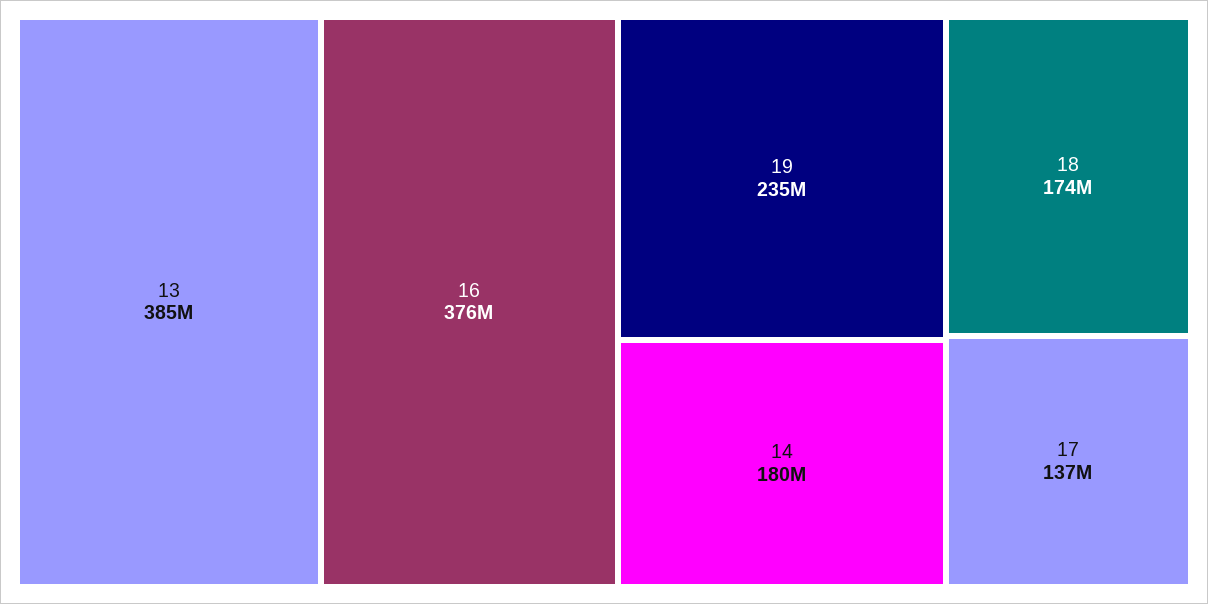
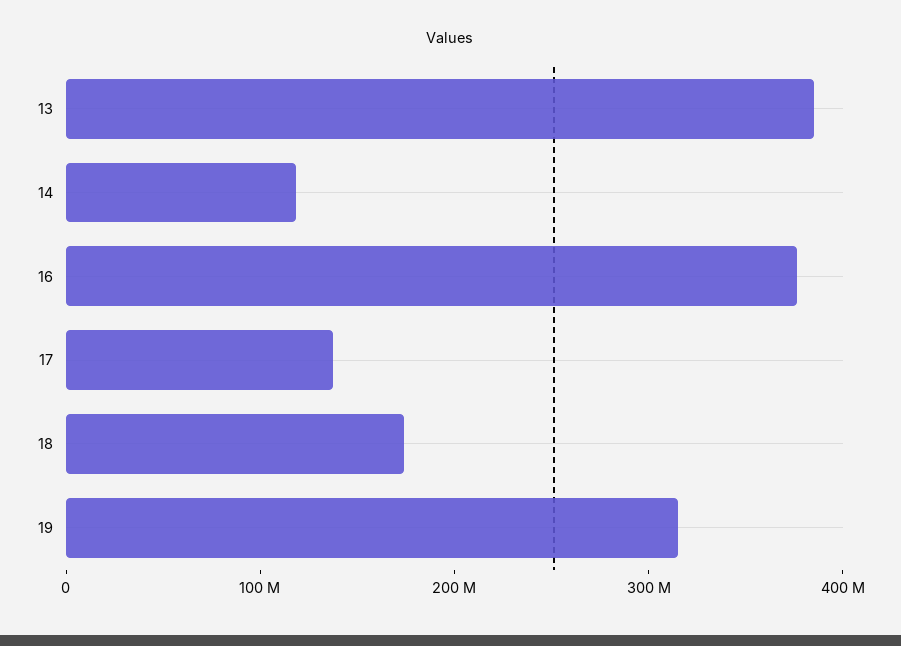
  {
    "13": 385000000,
    "16": 376000000,
-   "19": 235000000,
+   "19": 320000000,
-   "14": 180000000,
+   "14": 120000000,
    "18": 174000000,
    "17": 137000000
  }

